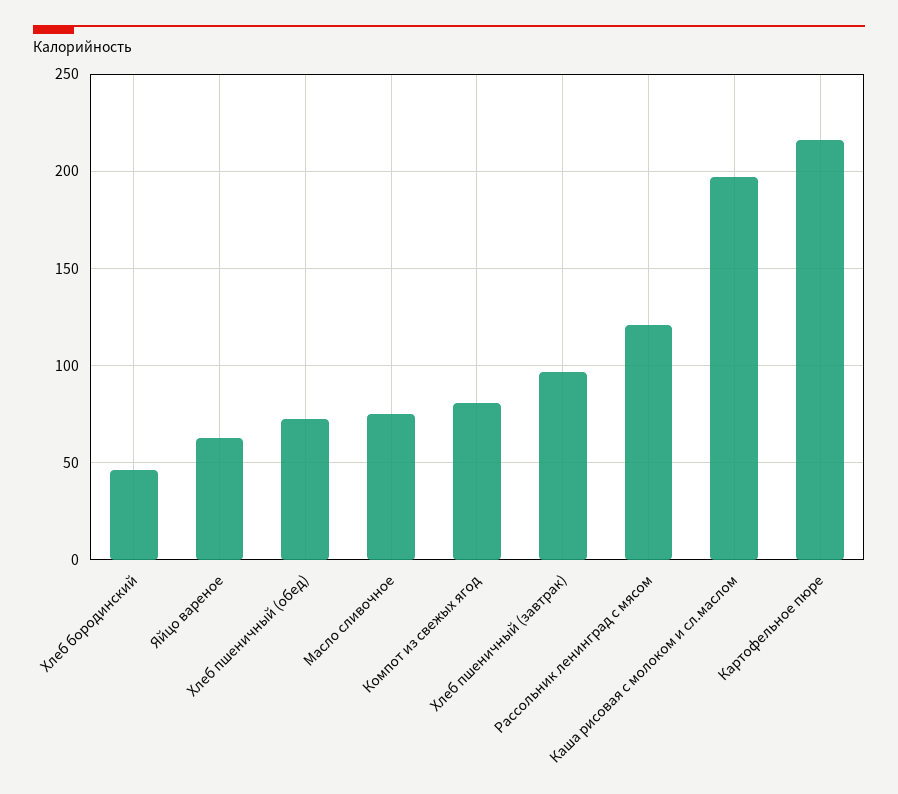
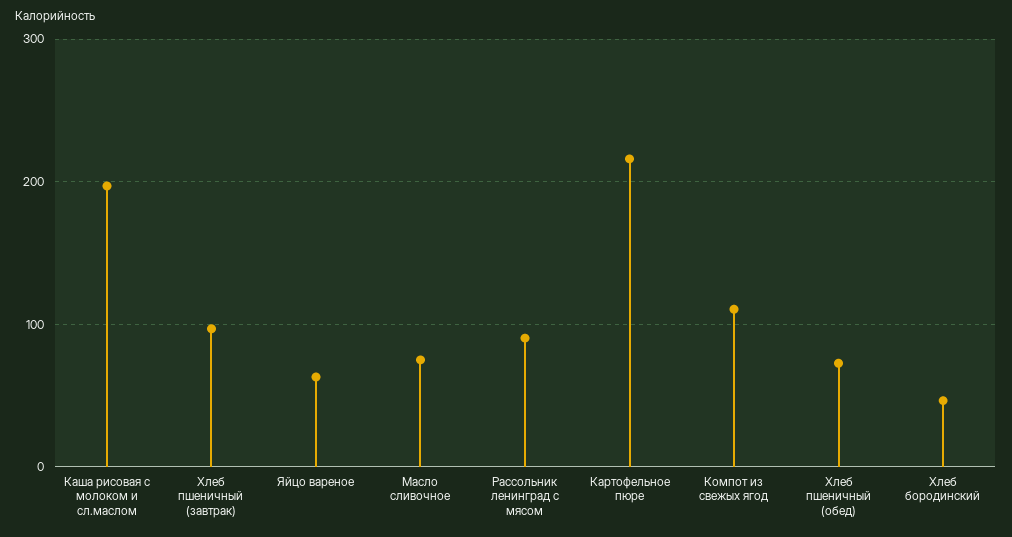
  {
    "Хлеб бородинский": 45,
    "Яйцо вареное": 65,
    "Хлеб пшеничный (обед)": 75,
    "Масло сливочное": 75,
-   "Компот из свежых ягод": 80,
+   "Компот из свежых ягод": 110,
    "Хлеб пшеничный (завтрак)": 95,
-   "Рассольник ленинград с мясом": 120,
+   "Рассольник ленинград с мясом": 90,
    "Каша рисовая с молоком и сл.маслом": 195,
    "Картофельное пюре": 215
  }

